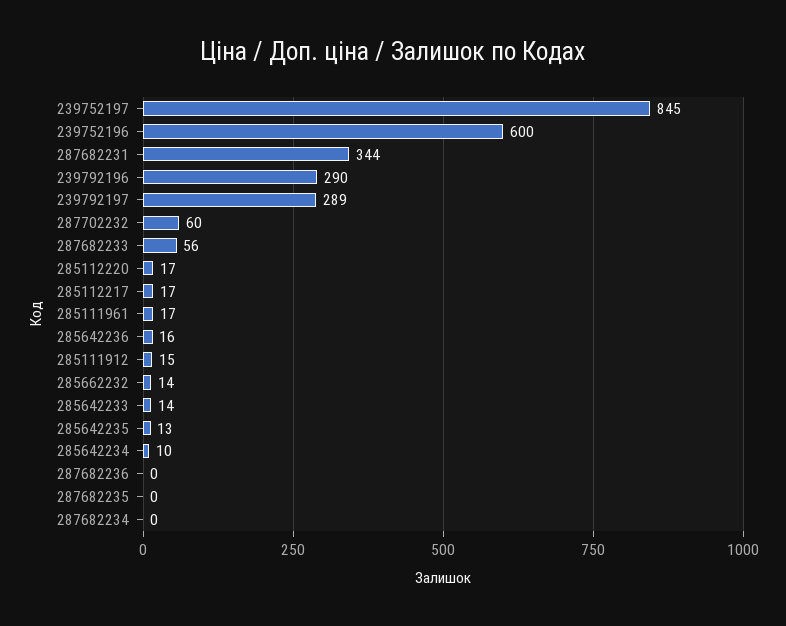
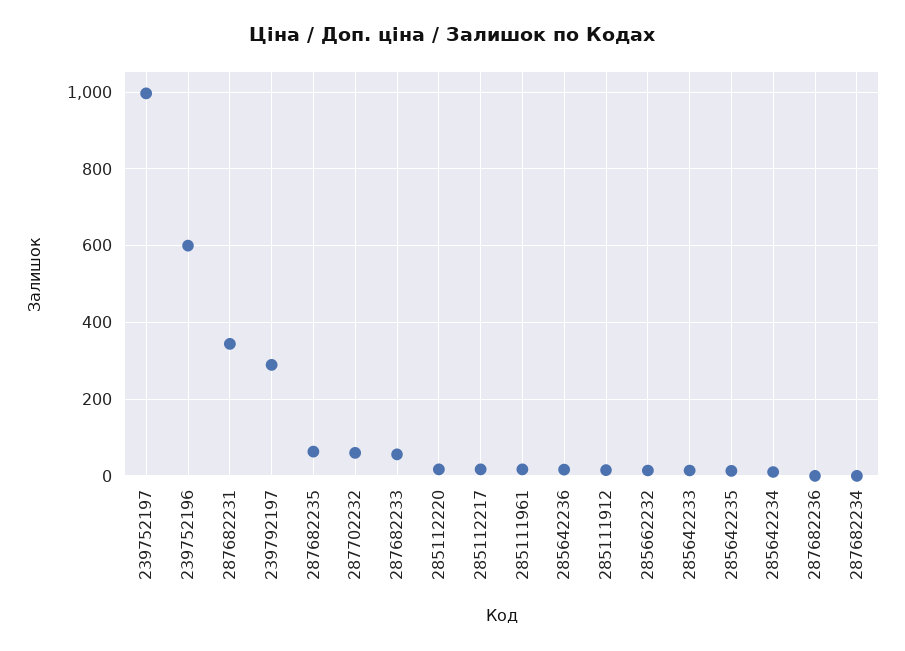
  {
-   "239752197": 845,
+   "239752197": 1000,
    "239752196": 600,
    "287682231": 344,
-   "239792196": 290,
    "239792197": 289,
    "287702232": 60,
    "287682233": 56,
    "285112220": 17,
    "285112217": 17,
    "285111961": 17,
    "285642236": 16,
    "285111912": 15,
    "285662232": 14,
    "285642233": 14,
    "285642235": 13,
    "285642234": 10,
    "287682236": 0,
-   "287682235": 0,
+   "287682235": 60,
    "287682234": 0
  }

